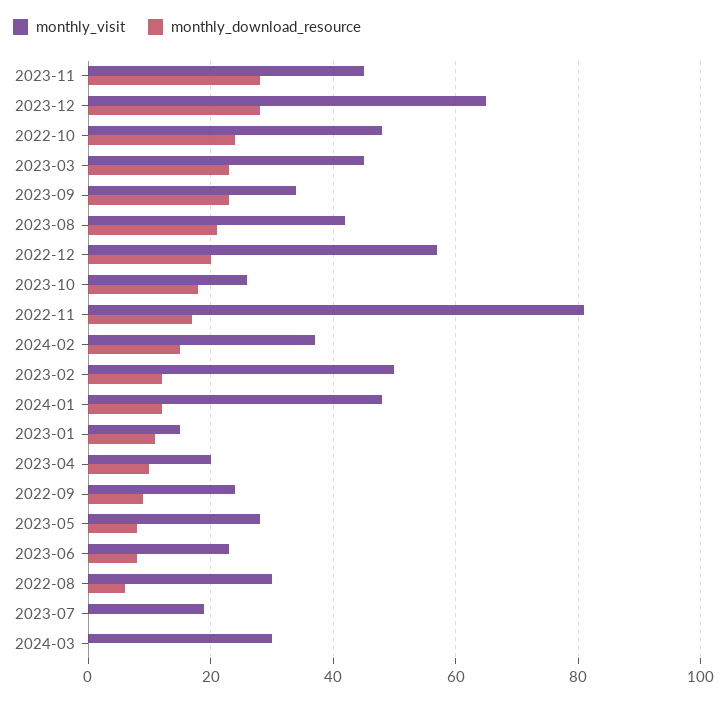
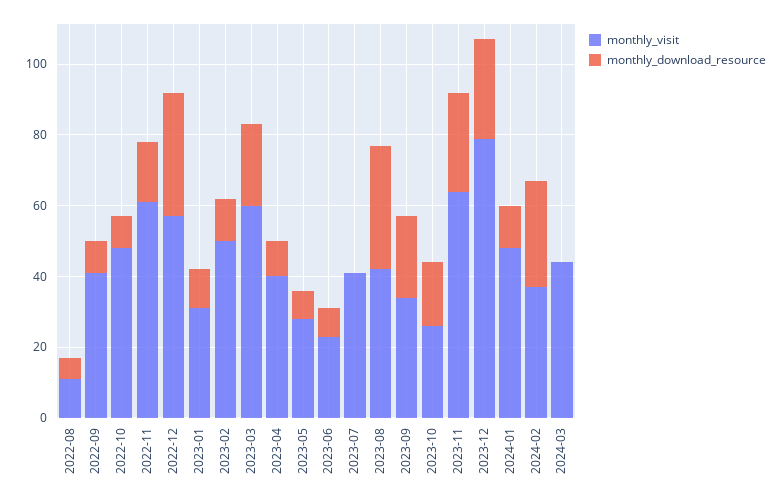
  {
    "monthly_visit": {
-     "2023-11": 45,
+     "2023-11": 65,
-     "2023-12": 65,
+     "2023-12": 80,
      "2022-10": 50,
-     "2023-03": 45,
+     "2023-03": 60,
      "2023-09": 35,
      "2023-08": 40,
      "2022-12": 55,
      "2023-10": 25,
-     "2022-11": 80,
+     "2022-11": 60,
      "2024-02": 35,
      "2023-02": 50,
      "2024-01": 50,
-     "2023-01": 15,
+     "2023-01": 30,
-     "2023-04": 20,
+     "2023-04": 40,
-     "2022-09": 25,
+     "2022-09": 40,
      "2023-05": 30,
      "2023-06": 25,
-     "2022-08": 30,
+     "2022-08": 10,
-     "2023-07": 20,
+     "2023-07": 40,
-     "2024-03": 30
+     "2024-03": 45
    },
    "monthly_download_resource": {
      "2023-11": 30,
      "2023-12": 30,
-     "2022-10": 25,
+     "2022-10": 10,
      "2023-03": 25,
      "2023-09": 25,
-     "2023-08": 20,
+     "2023-08": 35,
-     "2022-12": 20,
+     "2022-12": 35,
      "2023-10": 20,
      "2022-11": 15,
-     "2024-02": 15,
+     "2024-02": 30,
      "2023-02": 10,
      "2024-01": 10,
      "2023-01": 10,
      "2023-04": 10,
      "2022-09": 10,
      "2023-05": 10,
      "2023-06": 10,
      "2022-08": 5,
      "2023-07": 0,
      "2024-03": 0
    }
  }

